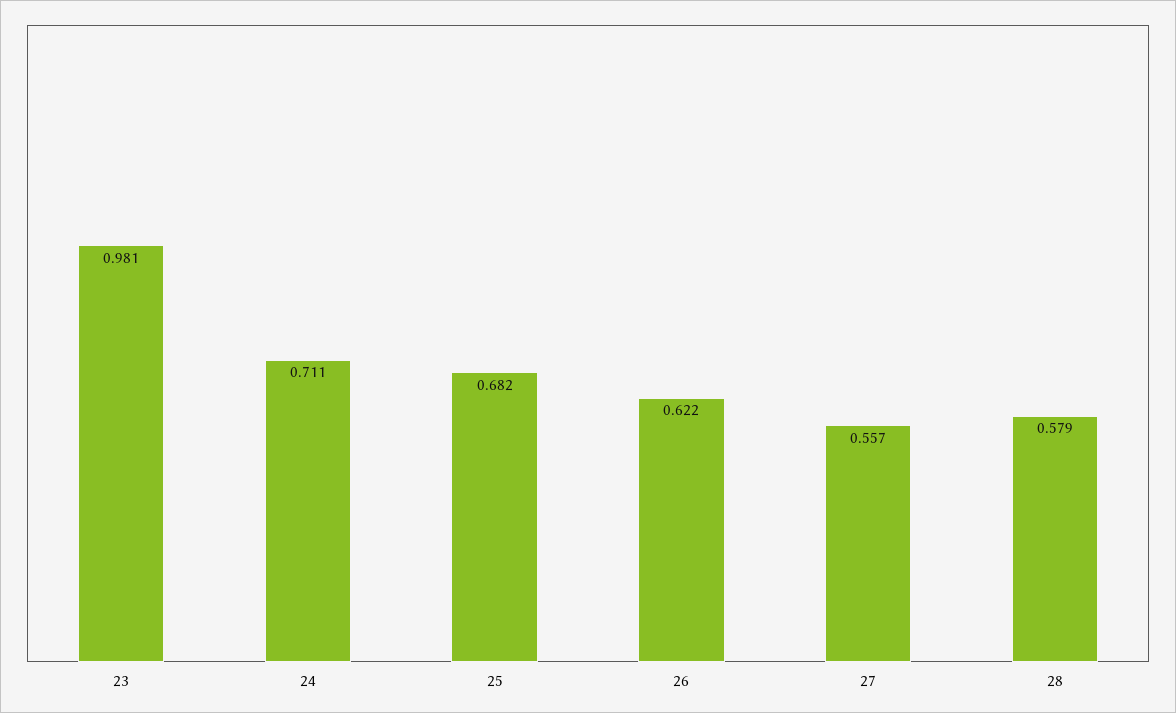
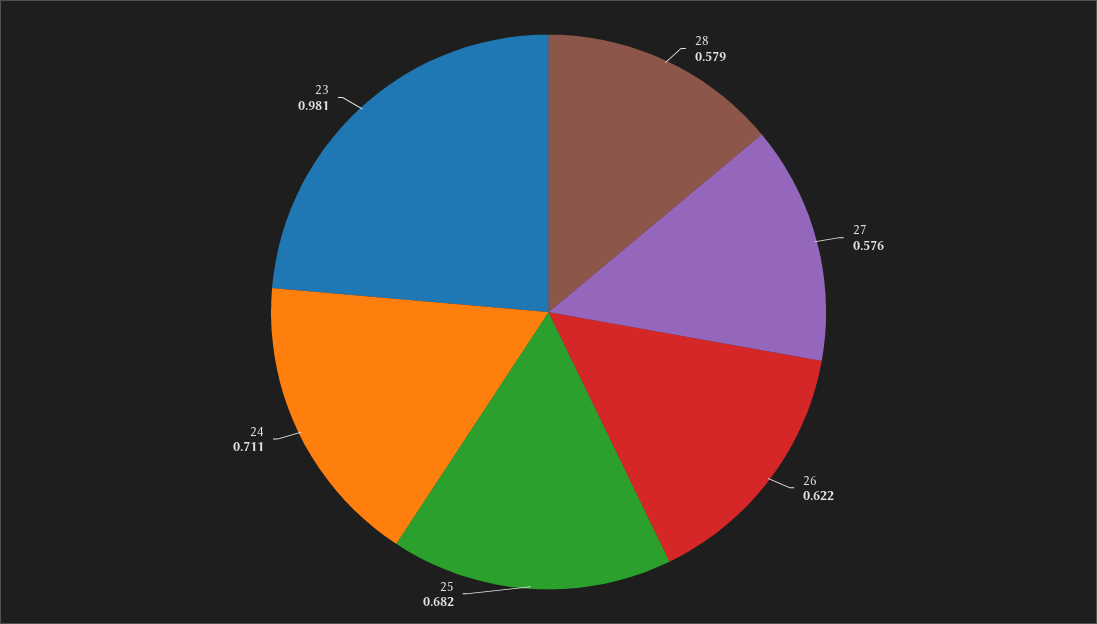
  {
    "23": 0.981,
    "24": 0.711,
    "25": 0.682,
    "26": 0.622,
-   "27": 0.557,
+   "27": 0.576,
    "28": 0.579
  }

